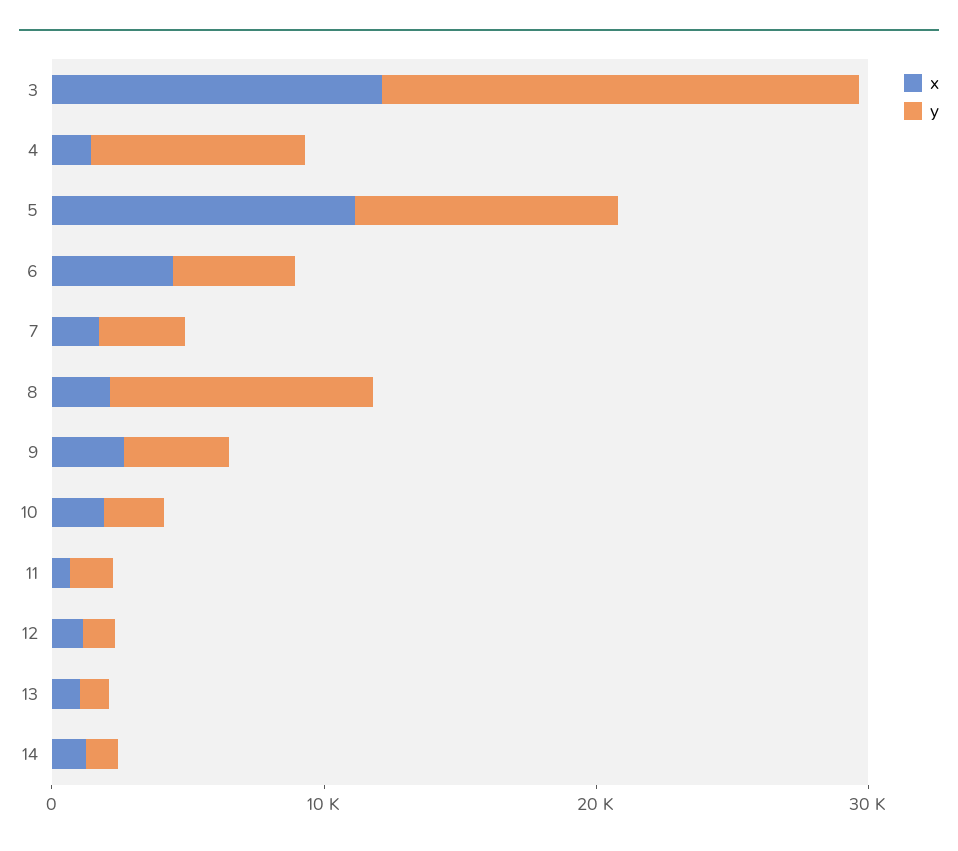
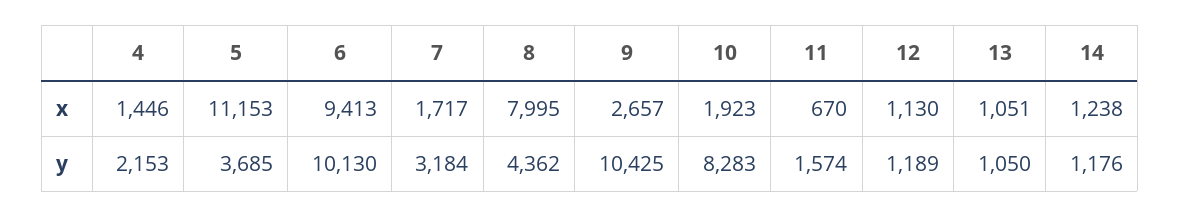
  {
    "x": {
-     "3": 12000,
      "4": 1446,
      "5": 11153,
-     "6": 4000,
+     "6": 9413,
      "7": 1717,
-     "8": 2000,
+     "8": 7995,
      "9": 2657,
      "10": 1923,
      "11": 670,
      "12": 1130,
      "13": 1051,
      "14": 1238
    },
    "y": {
-     "3": 18000,
-     "4": 8000,
+     "4": 2153,
-     "5": 10000,
+     "5": 3685,
-     "6": 4000,
+     "6": 10130,
      "7": 3184,
-     "8": 10000,
+     "8": 4362,
-     "9": 4000,
+     "9": 10425,
-     "10": 2000,
+     "10": 8283,
      "11": 1574,
      "12": 1189,
      "13": 1050,
      "14": 1176
    }
  }

